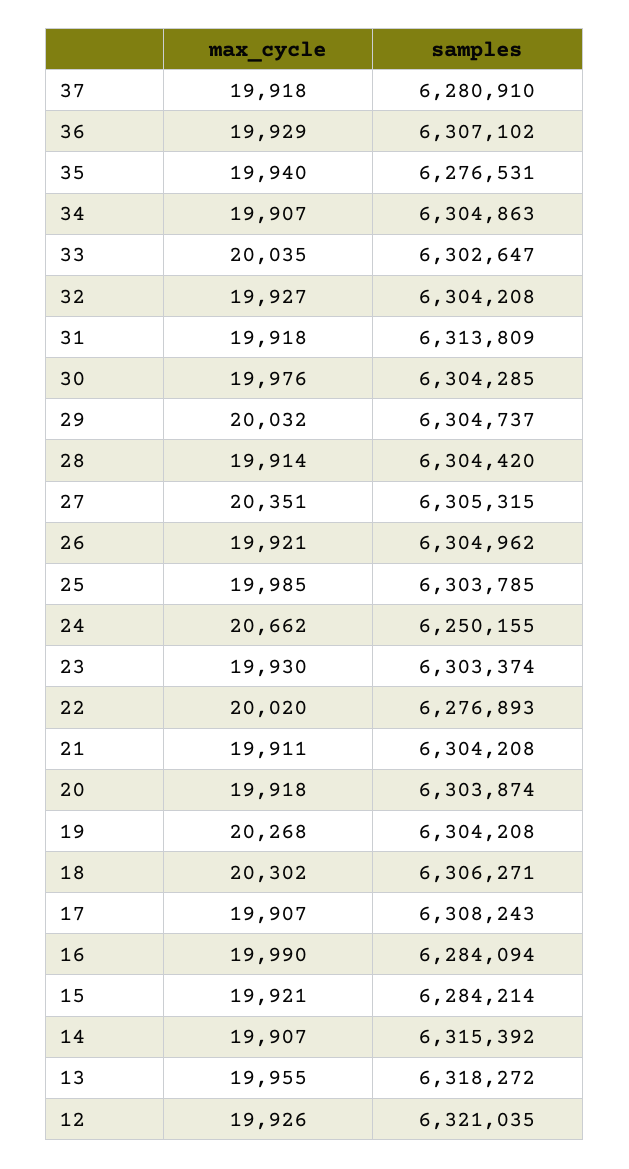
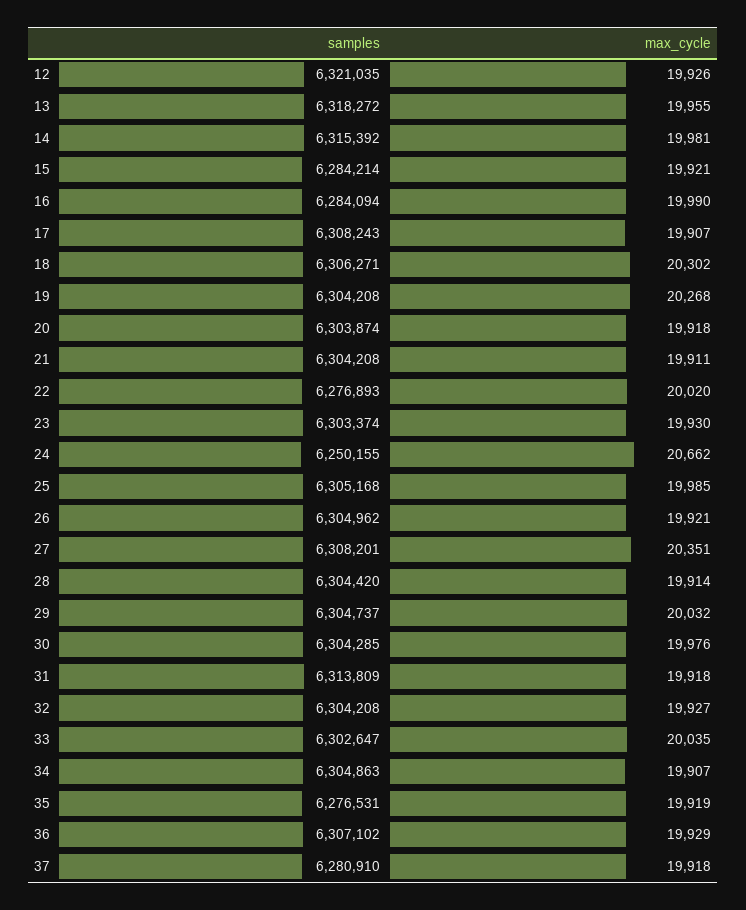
  {
    "max_cycle": {
      "37": 19918,
      "36": 19929,
-     "35": 19940,
+     "35": 19919,
      "34": 19907,
      "33": 20035,
      "32": 19927,
      "31": 19918,
      "30": 19976,
      "29": 20032,
      "28": 19914,
      "27": 20351,
      "26": 19921,
      "25": 19985,
      "24": 20662,
      "23": 19930,
      "22": 20020,
      "21": 19911,
      "20": 19918,
      "19": 20268,
      "18": 20302,
      "17": 19907,
      "16": 19990,
      "15": 19921,
-     "14": 19907,
+     "14": 19981,
      "13": 19955,
      "12": 19926
    },
    "samples": {
      "37": 6280910,
      "36": 6307102,
      "35": 6276531,
      "34": 6304863,
      "33": 6302647,
      "32": 6304208,
      "31": 6313809,
      "30": 6304285,
      "29": 6304737,
      "28": 6304420,
-     "27": 6305315,
+     "27": 6308201,
      "26": 6304962,
-     "25": 6303785,
+     "25": 6305168,
      "24": 6250155,
      "23": 6303374,
      "22": 6276893,
      "21": 6304208,
      "20": 6303874,
      "19": 6304208,
      "18": 6306271,
      "17": 6308243,
      "16": 6284094,
      "15": 6284214,
      "14": 6315392,
      "13": 6318272,
      "12": 6321035
    }
  }

